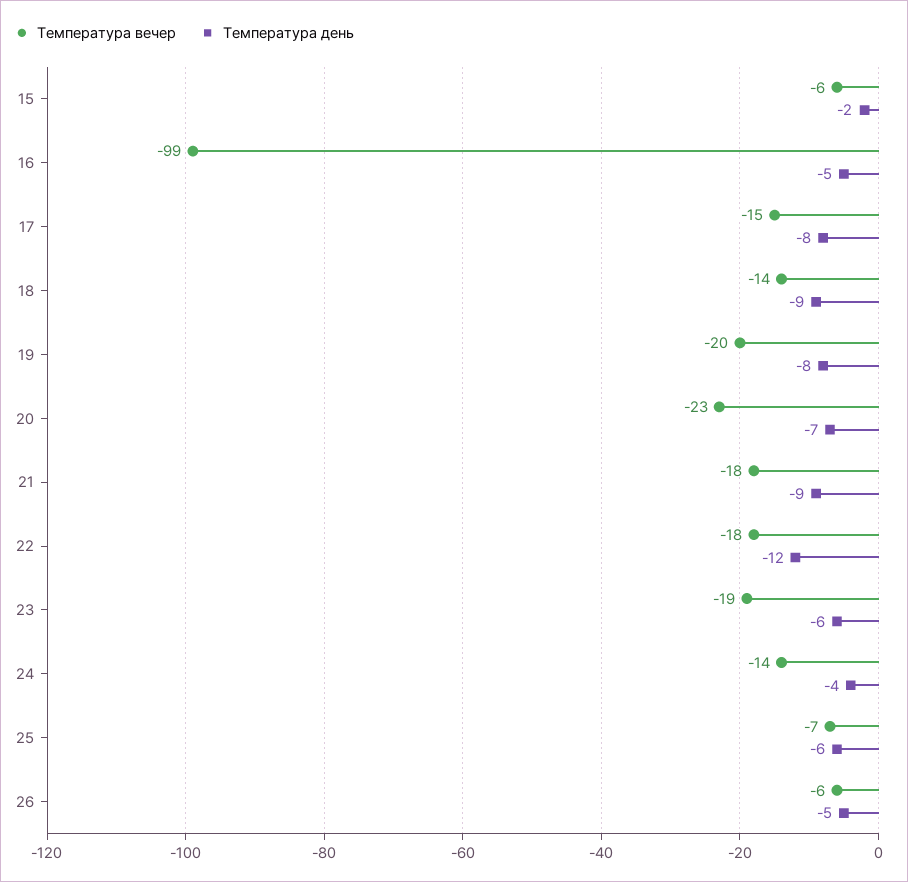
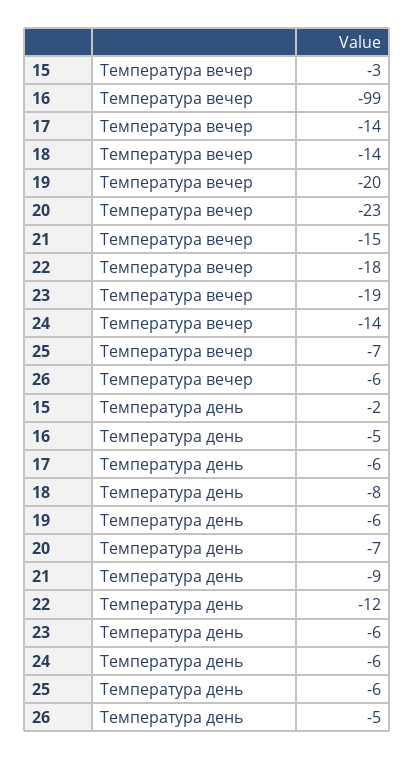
  {
    "Температура вечер": {
-     "15": -6,
+     "15": -3,
      "16": -99,
-     "17": -15,
+     "17": -14,
      "18": -14,
      "19": -20,
      "20": -23,
-     "21": -18,
+     "21": -15,
      "22": -18,
      "23": -19,
      "24": -14,
      "25": -7,
      "26": -6
    },
    "Температура день": {
      "15": -2,
      "16": -5,
-     "17": -8,
+     "17": -6,
-     "18": -9,
+     "18": -8,
-     "19": -8,
+     "19": -6,
      "20": -7,
      "21": -9,
      "22": -12,
      "23": -6,
-     "24": -4,
+     "24": -6,
      "25": -6,
      "26": -5
    }
  }

